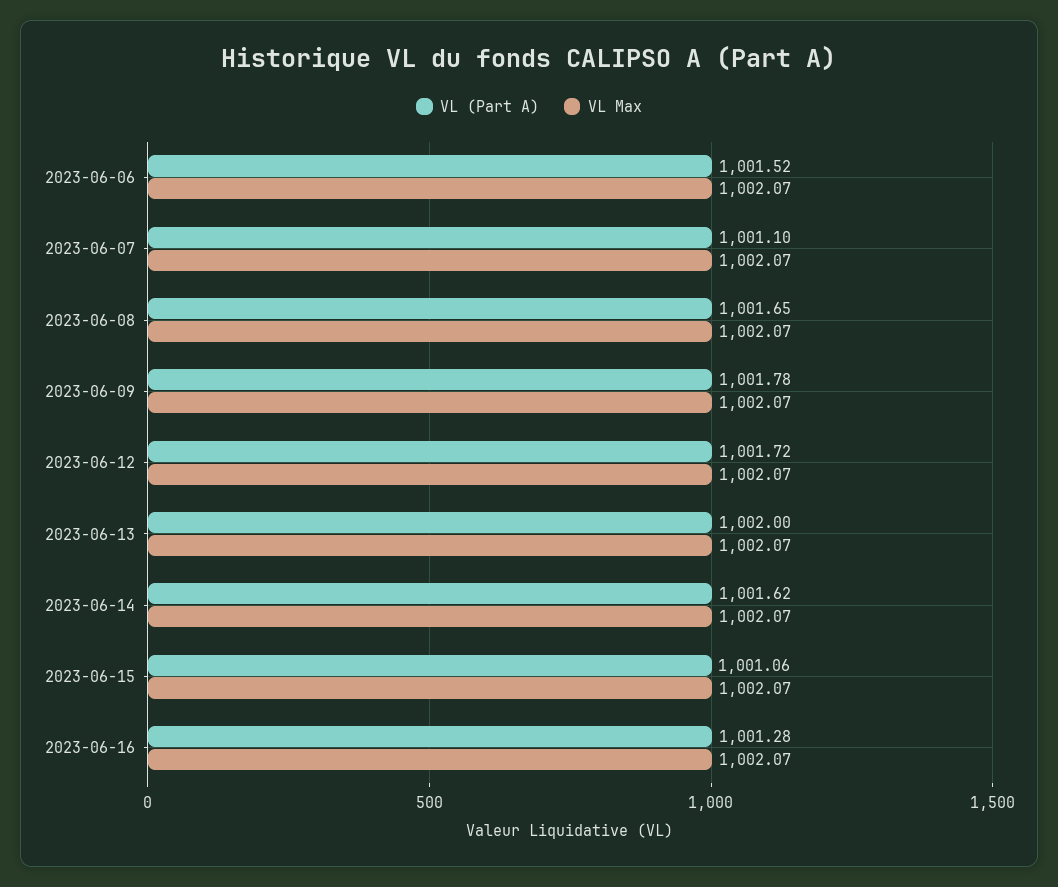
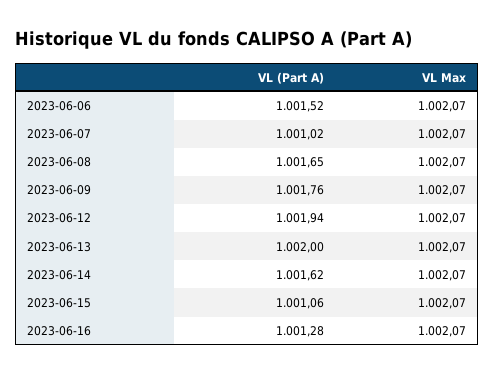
  {
    "VL (Part A)": {
      "2023-06-06": 1001.52,
-     "2023-06-07": 1001.1,
+     "2023-06-07": 1001.02,
      "2023-06-08": 1001.65,
-     "2023-06-09": 1001.78,
+     "2023-06-09": 1001.76,
-     "2023-06-12": 1001.72,
+     "2023-06-12": 1001.94,
      "2023-06-13": 1002,
      "2023-06-14": 1001.62,
      "2023-06-15": 1001.06,
      "2023-06-16": 1001.28
    },
    "VL Max": {
      "2023-06-06": 1002.07,
      "2023-06-07": 1002.07,
      "2023-06-08": 1002.07,
      "2023-06-09": 1002.07,
      "2023-06-12": 1002.07,
      "2023-06-13": 1002.07,
      "2023-06-14": 1002.07,
      "2023-06-15": 1002.07,
      "2023-06-16": 1002.07
    }
  }

